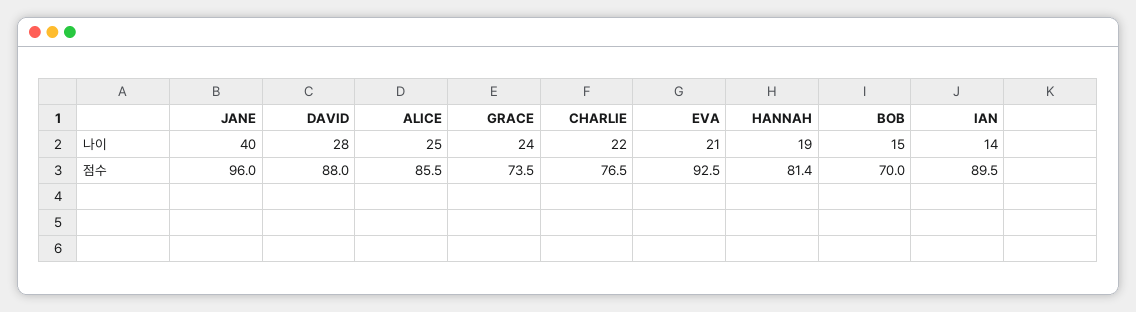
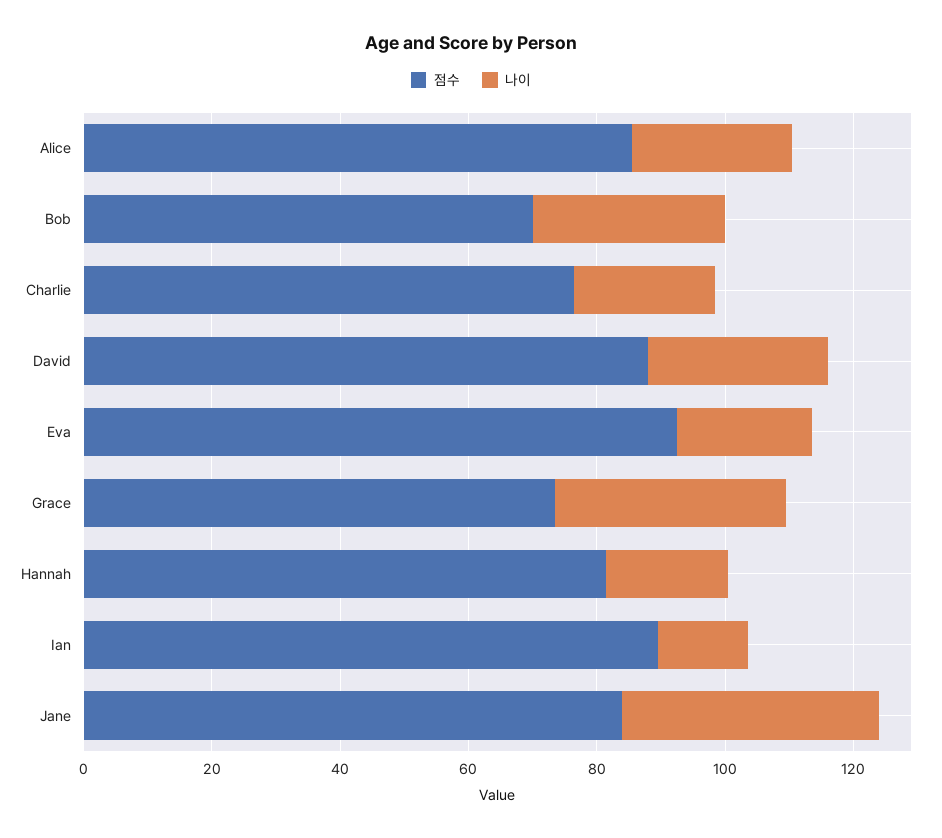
  {
    "나이": {
      "JANE": 40,
      "DAVID": 28,
      "ALICE": 25,
-     "GRACE": 24,
+     "GRACE": 35,
      "CHARLIE": 22,
      "EVA": 21,
      "HANNAH": 19,
-     "BOB": 15,
+     "BOB": 30,
      "IAN": 14
    },
    "점수": {
-     "JANE": 96,
+     "JANE": 85,
      "DAVID": 88,
      "ALICE": 85.5,
      "GRACE": 73.5,
      "CHARLIE": 76.5,
      "EVA": 92.5,
      "HANNAH": 81.4,
      "BOB": 70,
      "IAN": 89.5
    }
  }

